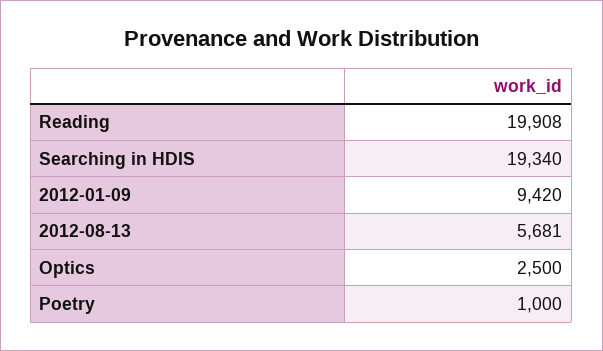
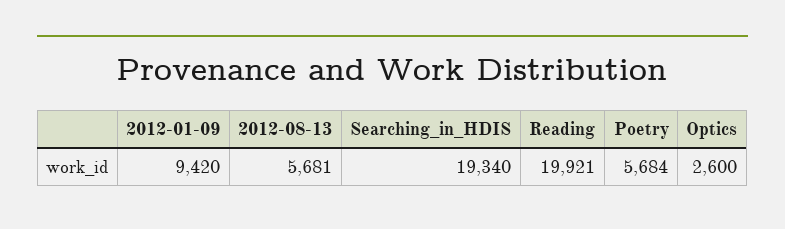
  {
-   "Reading": 19908,
+   "Reading": 19921,
    "Searching in HDIS": 19340,
    "2012-01-09": 9420,
    "2012-08-13": 5681,
-   "Optics": 2500,
+   "Optics": 2600,
-   "Poetry": 1000
+   "Poetry": 5684
  }

